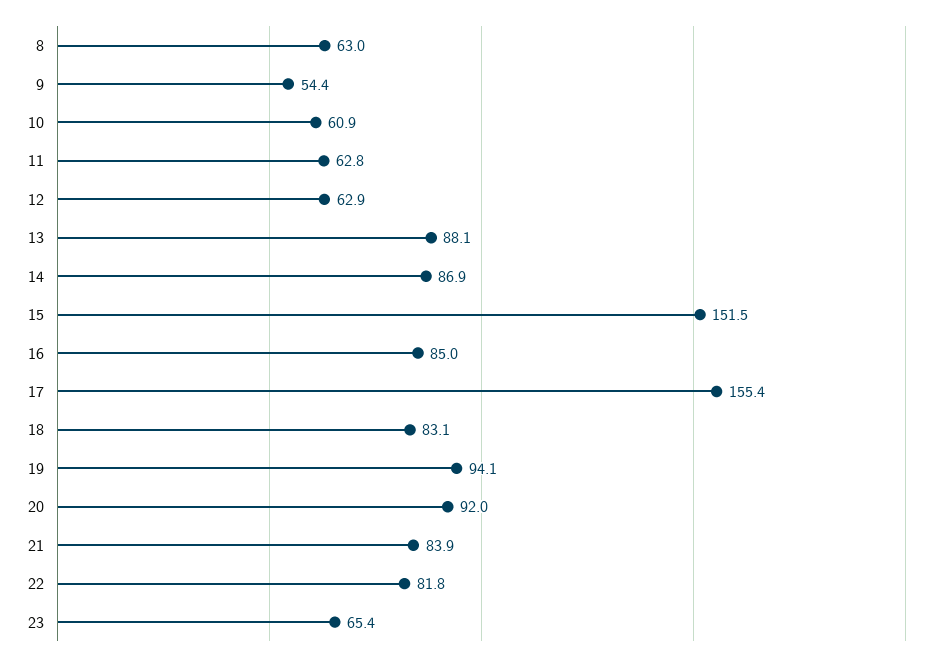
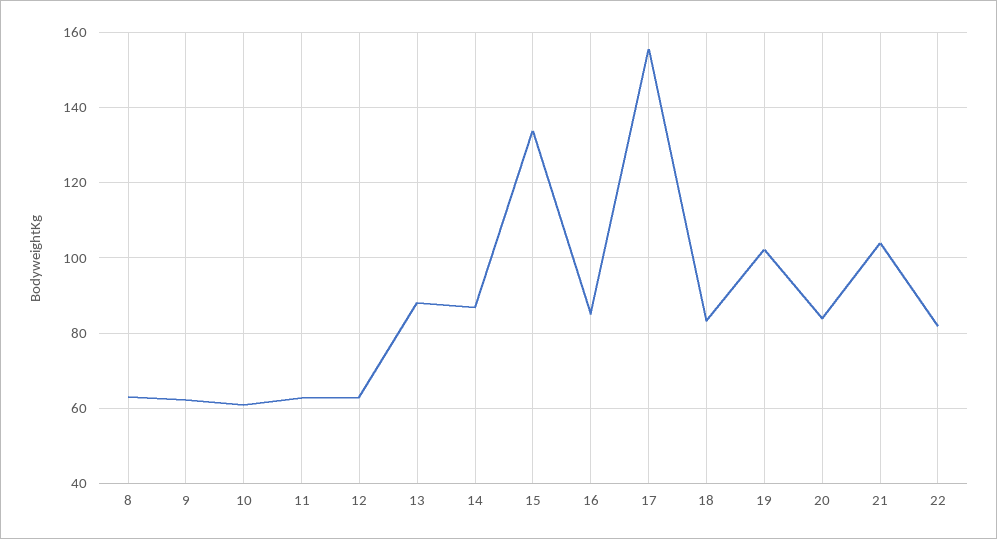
  {
    "8": 63,
-   "9": 54.4,
+   "9": 62,
    "10": 60.9,
    "11": 62.8,
    "12": 62.9,
    "13": 88.1,
    "14": 86.9,
-   "15": 151.5,
+   "15": 134,
    "16": 85,
    "17": 155.4,
    "18": 83.1,
-   "19": 94.1,
+   "19": 102,
-   "20": 92,
+   "20": 84,
-   "21": 83.9,
+   "21": 104,
-   "22": 81.8,
+   "22": 81.8
-   "23": 65.4
  }

